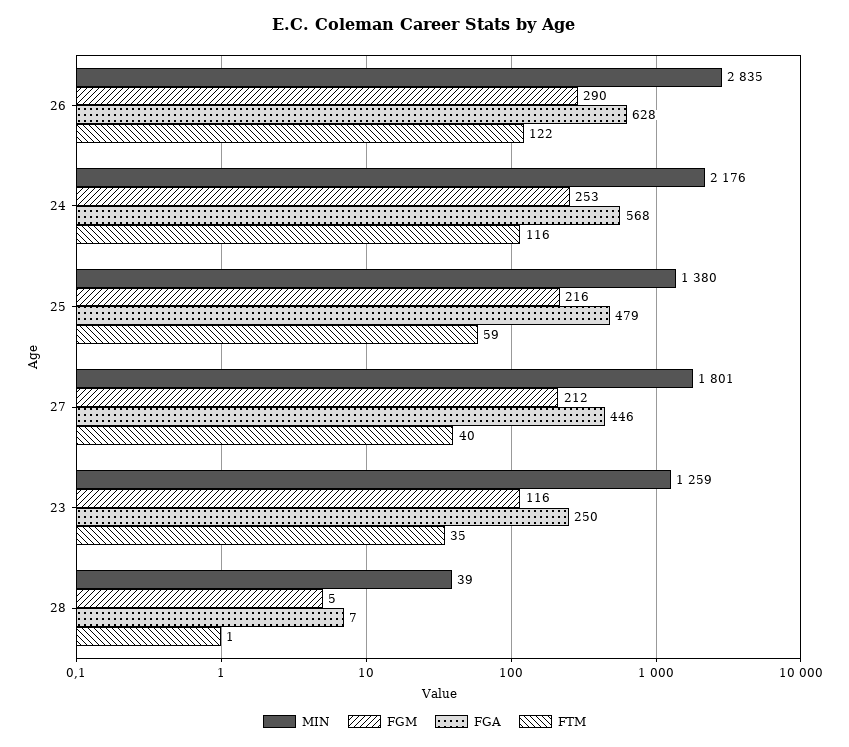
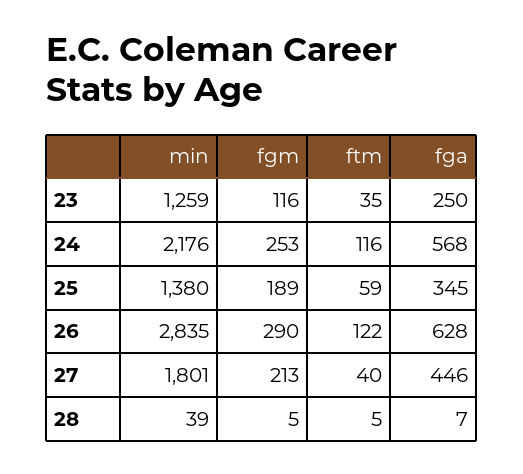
  {
    "MIN": {
      "26": 2835,
      "24": 2176,
      "25": 1380,
      "27": 1801,
      "23": 1259,
      "28": 39
    },
    "FGM": {
      "26": 290,
      "24": 253,
-     "25": 216,
+     "25": 189,
-     "27": 212,
+     "27": 213,
      "23": 116,
      "28": 5
    },
    "FGA": {
      "26": 628,
      "24": 568,
-     "25": 479,
+     "25": 345,
      "27": 446,
      "23": 250,
      "28": 7
    },
    "FTM": {
      "26": 122,
      "24": 116,
      "25": 59,
      "27": 40,
      "23": 35,
-     "28": 1
+     "28": 5
    }
  }

